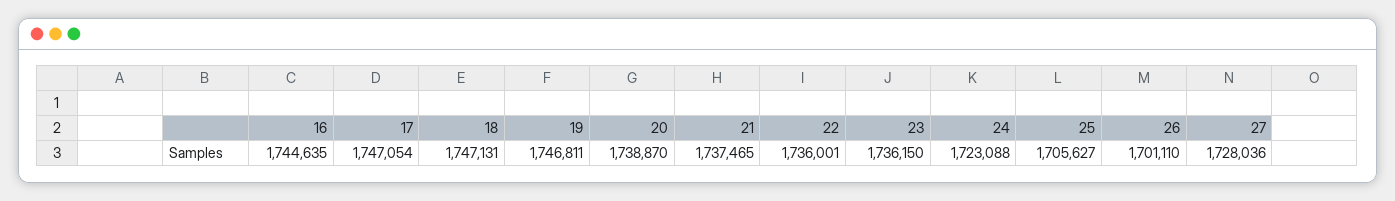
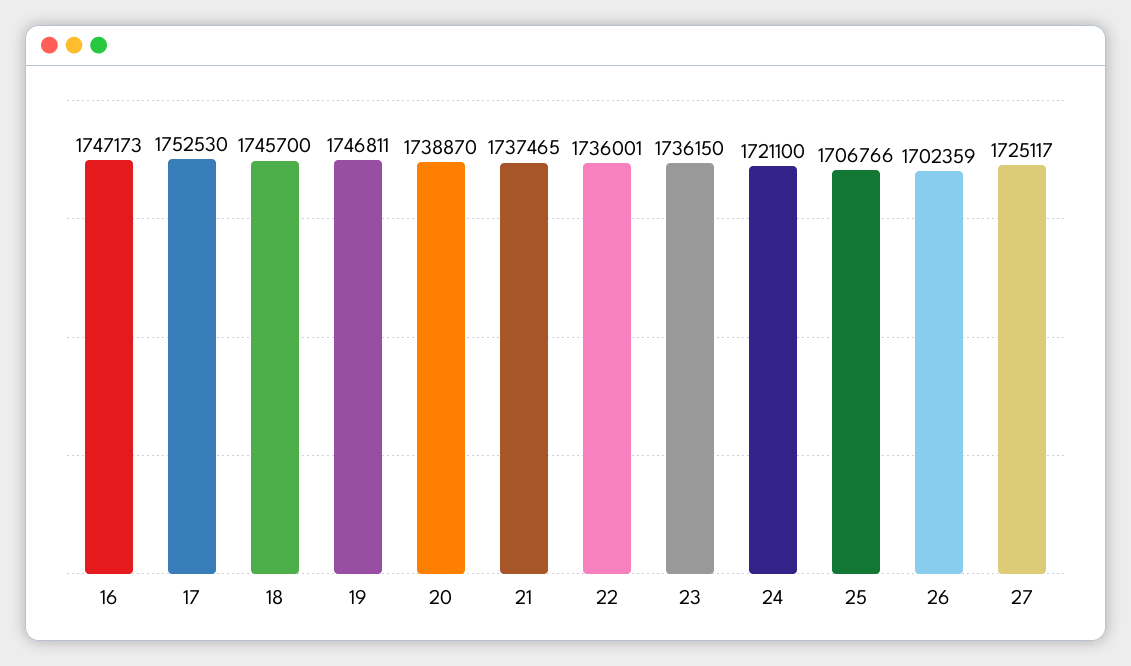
  {
-   "16": 1744635,
+   "16": 1747173,
-   "17": 1747054,
+   "17": 1752530,
-   "18": 1747131,
+   "18": 1745700,
    "19": 1746811,
    "20": 1738870,
    "21": 1737465,
    "22": 1736001,
    "23": 1736150,
-   "24": 1723088,
+   "24": 1721100,
-   "25": 1705627,
+   "25": 1706766,
-   "26": 1701110,
+   "26": 1702359,
-   "27": 1728036
+   "27": 1725117
  }

